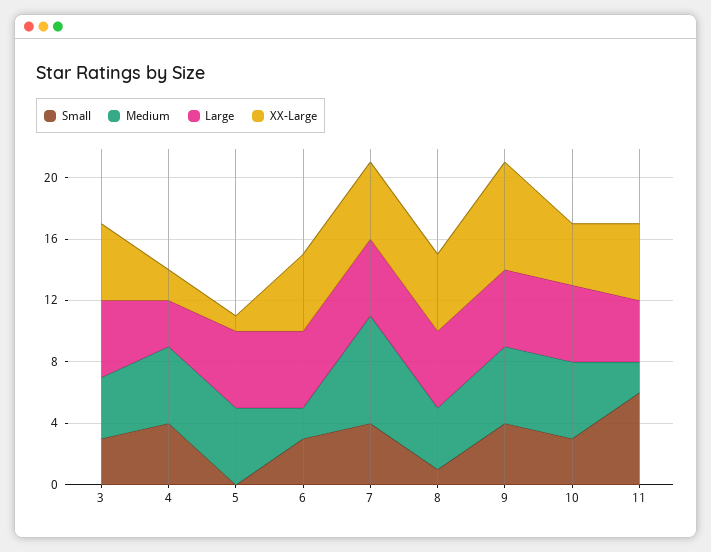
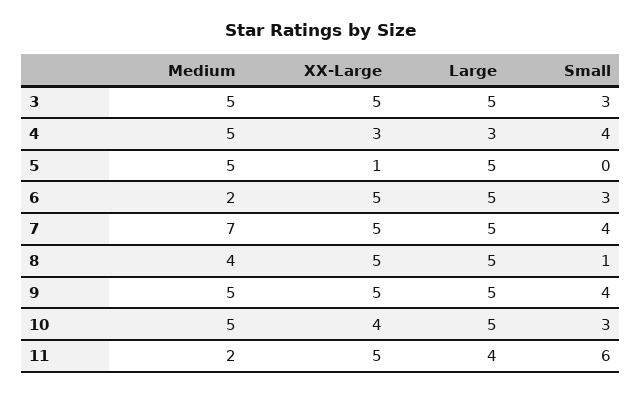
  {
    "Small": {
      "3": 3,
      "4": 4,
      "5": 0,
      "6": 3,
      "7": 4,
      "8": 1,
      "9": 4,
      "10": 3,
      "11": 6
    },
    "Medium": {
-     "3": 4,
+     "3": 5,
      "4": 5,
      "5": 5,
      "6": 2,
      "7": 7,
      "8": 4,
      "9": 5,
      "10": 5,
      "11": 2
    },
    "Large": {
      "3": 5,
      "4": 3,
      "5": 5,
      "6": 5,
      "7": 5,
      "8": 5,
      "9": 5,
      "10": 5,
      "11": 4
    },
    "XX-Large": {
      "3": 5,
-     "4": 2,
+     "4": 3,
      "5": 1,
      "6": 5,
      "7": 5,
      "8": 5,
-     "9": 7,
+     "9": 5,
      "10": 4,
      "11": 5
    }
  }

